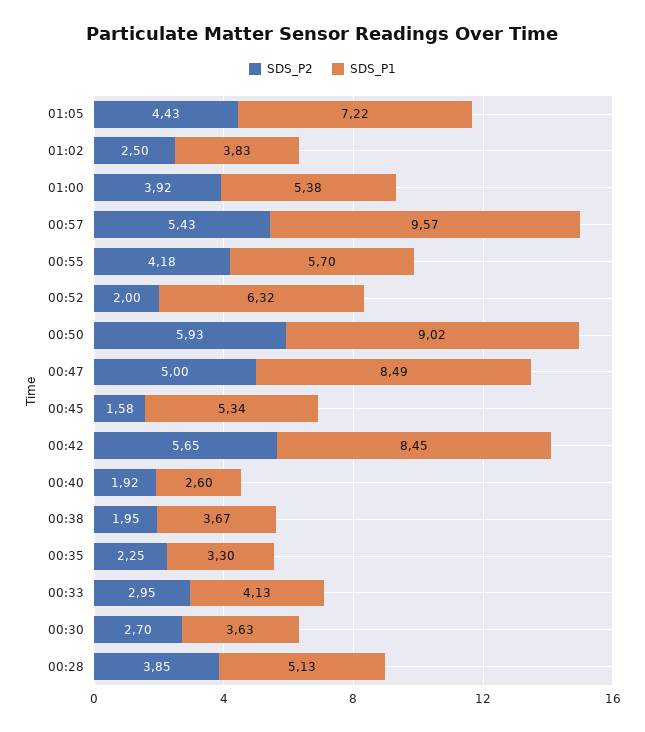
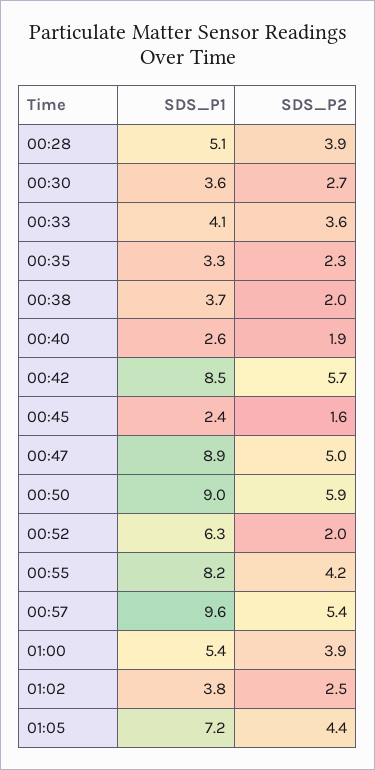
  {
    "SDS_P2": {
      "01:05": 4.43,
      "01:02": 2.5,
      "01:00": 3.92,
      "00:57": 5.43,
      "00:55": 4.18,
      "00:52": 2,
      "00:50": 5.93,
      "00:47": 5,
      "00:45": 1.58,
      "00:42": 5.65,
      "00:40": 1.92,
      "00:38": 1.95,
      "00:35": 2.25,
-     "00:33": 2.95,
+     "00:33": 3.6,
      "00:30": 2.7,
      "00:28": 3.85
    },
    "SDS_P1": {
      "01:05": 7.22,
      "01:02": 3.83,
      "01:00": 5.38,
      "00:57": 9.57,
-     "00:55": 5.7,
+     "00:55": 8.2,
      "00:52": 6.32,
      "00:50": 9.02,
-     "00:47": 8.49,
+     "00:47": 8.9,
-     "00:45": 5.34,
+     "00:45": 2.4,
      "00:42": 8.45,
      "00:40": 2.6,
      "00:38": 3.67,
      "00:35": 3.3,
      "00:33": 4.13,
      "00:30": 3.63,
      "00:28": 5.13
    }
  }

